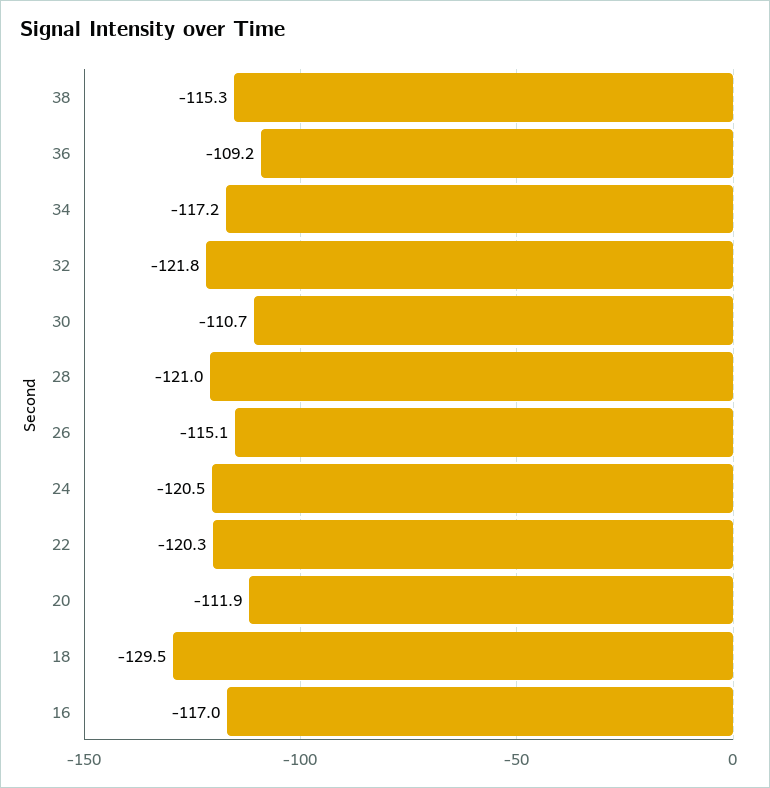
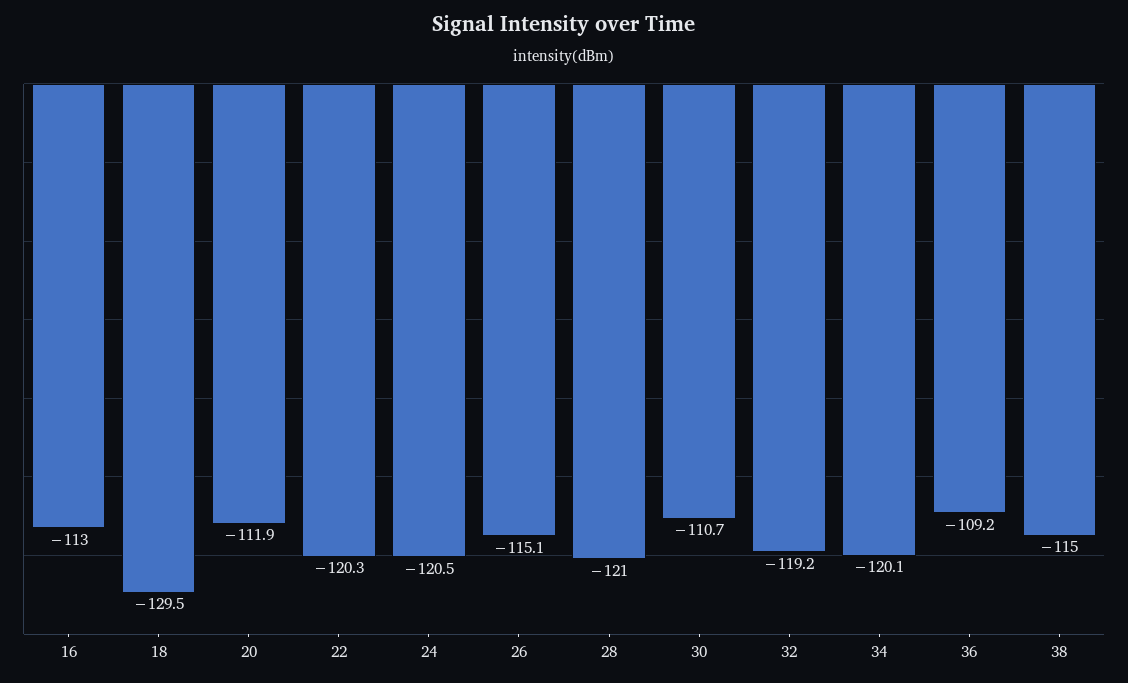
  {
-   "38": -115.3,
+   "38": -115,
    "36": -109.2,
-   "34": -117.2,
+   "34": -120.1,
-   "32": -121.8,
+   "32": -119.2,
    "30": -110.7,
    "28": -121,
    "26": -115.1,
    "24": -120.5,
    "22": -120.3,
    "20": -111.9,
    "18": -129.5,
-   "16": -117
+   "16": -113
  }

